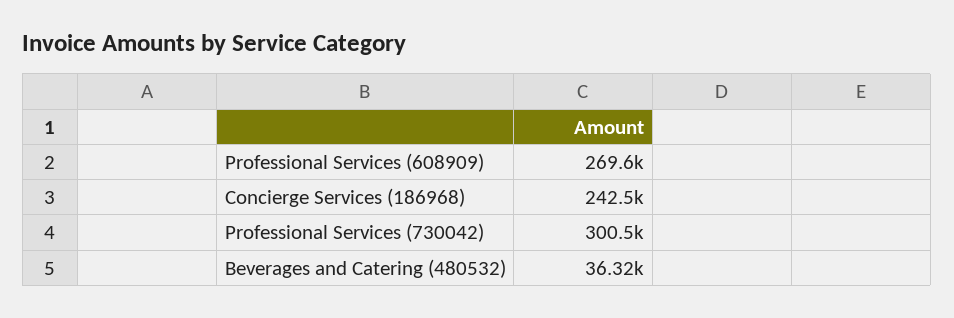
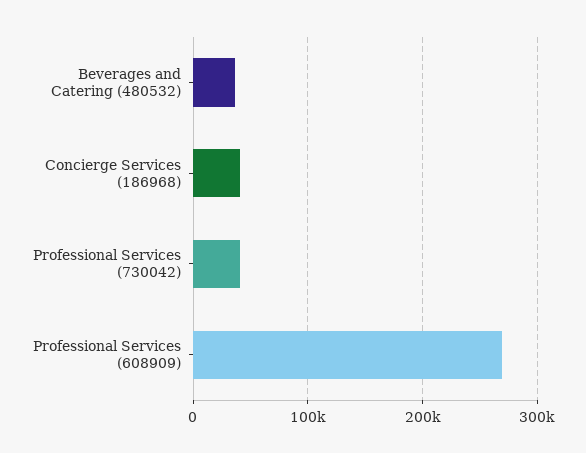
  {
    "Professional Services (608909)": 269600,
-   "Concierge Services (186968)": 242500,
+   "Concierge Services (186968)": 40000,
-   "Professional Services (730042)": 300500,
+   "Professional Services (730042)": 40000,
    "Beverages and Catering (480532)": 36320
  }

